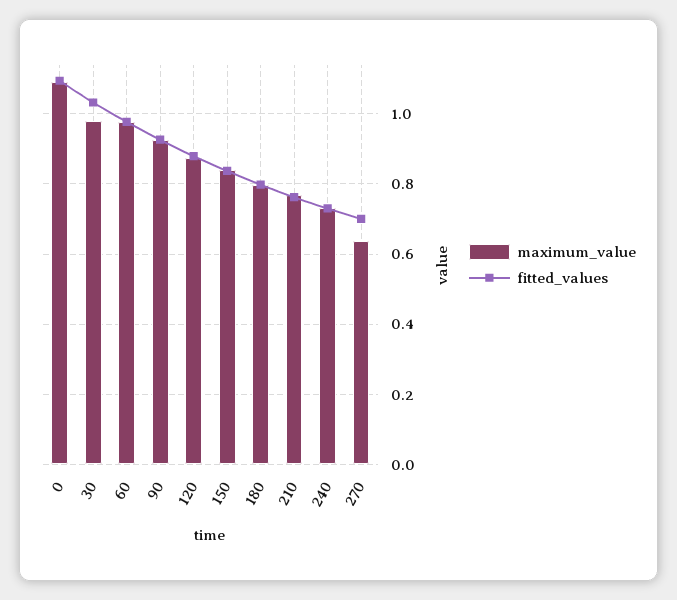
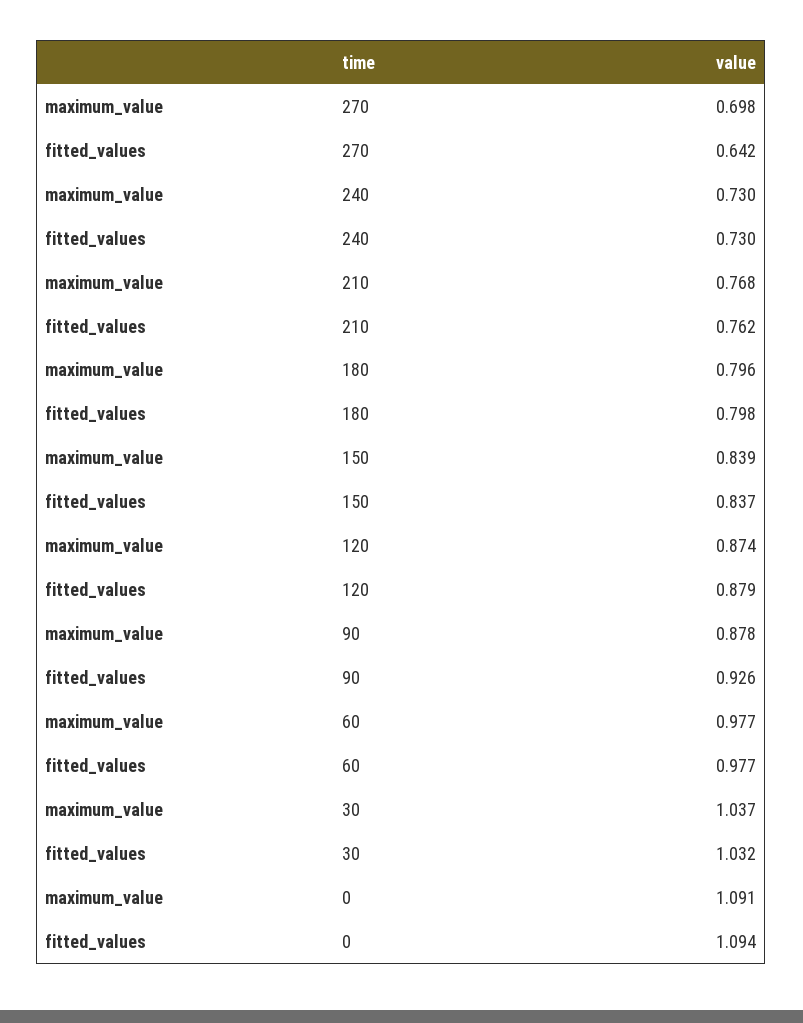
  {
    "maximum_value": {
      "0": 1.091,
-     "30": 0.98,
+     "30": 1.037,
      "60": 0.977,
-     "90": 0.92,
+     "90": 0.878,
      "120": 0.874,
      "150": 0.839,
      "180": 0.796,
      "210": 0.768,
      "240": 0.73,
-     "270": 0.64
+     "270": 0.698
    },
    "fitted_values": {
      "0": 1.094,
      "30": 1.032,
      "60": 0.977,
      "90": 0.926,
      "120": 0.879,
      "150": 0.837,
      "180": 0.798,
      "210": 0.762,
      "240": 0.73,
-     "270": 0.7
+     "270": 0.642
    }
  }

